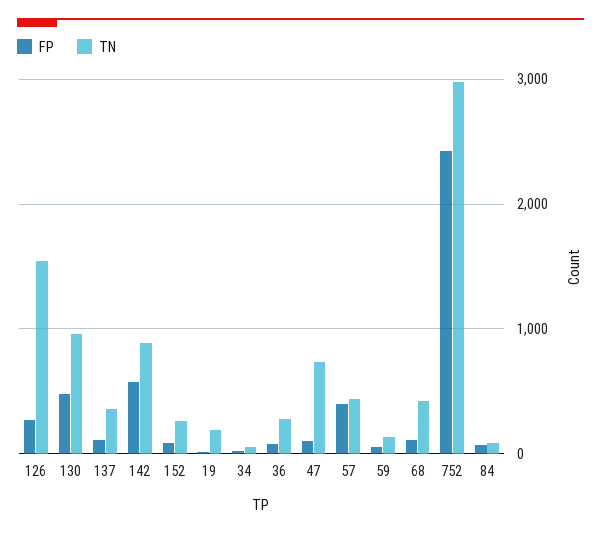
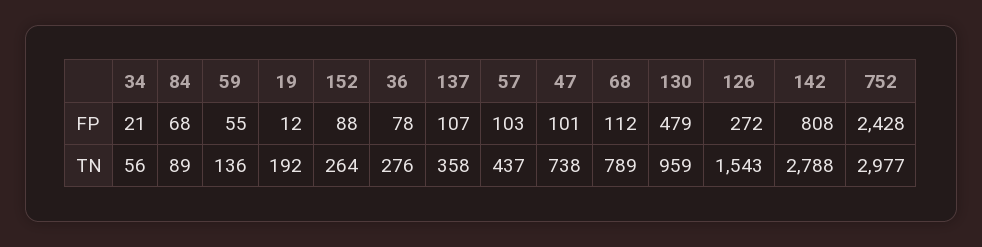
  {
    "FP": {
      "126": 272,
      "130": 479,
      "137": 107,
-     "142": 600,
+     "142": 808,
      "152": 88,
      "19": 12,
      "34": 21,
      "36": 78,
      "47": 101,
-     "57": 400,
+     "57": 103,
      "59": 55,
      "68": 112,
      "752": 2428,
      "84": 68
    },
    "TN": {
      "126": 1543,
      "130": 959,
      "137": 358,
-     "142": 900,
+     "142": 2788,
      "152": 264,
      "19": 192,
      "34": 56,
      "36": 276,
      "47": 738,
      "57": 437,
      "59": 136,
-     "68": 400,
+     "68": 789,
      "752": 2977,
      "84": 89
    }
  }

